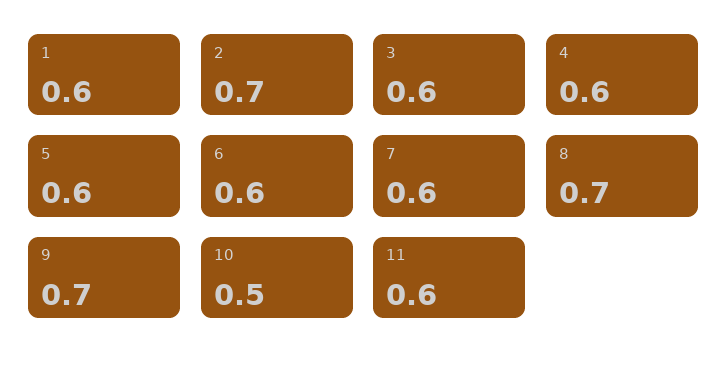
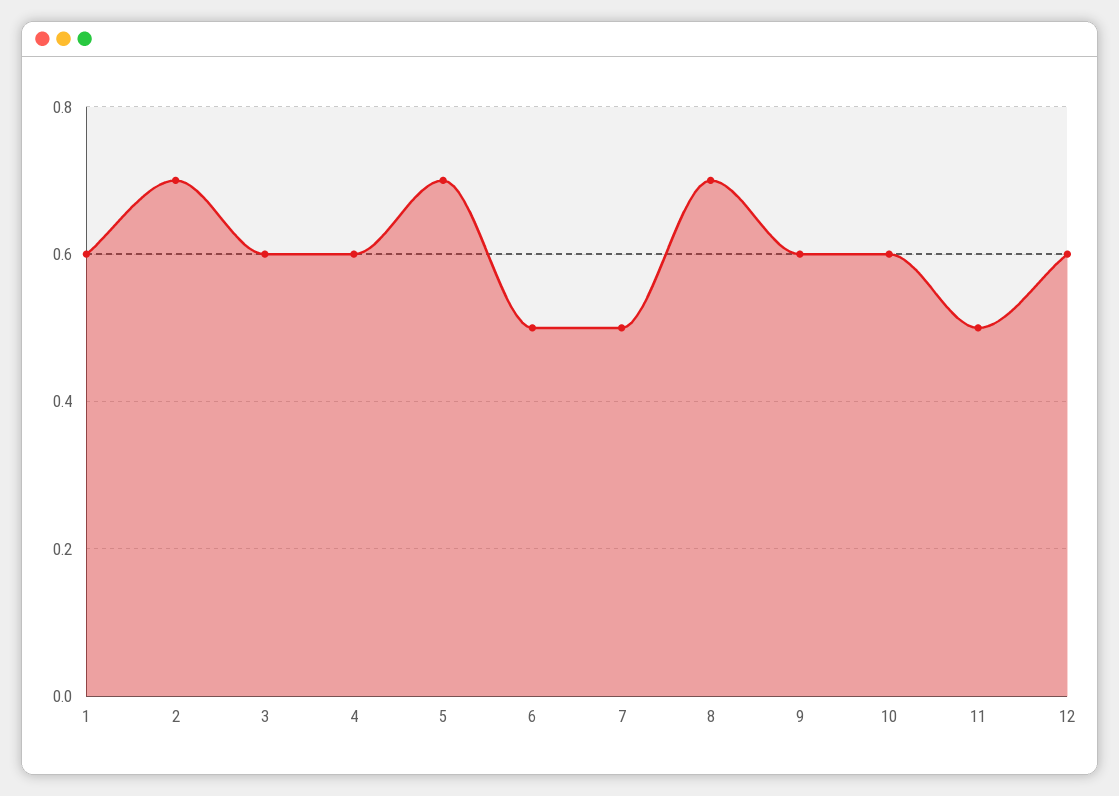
  {
    "1": 0.6,
    "2": 0.7,
    "3": 0.6,
    "4": 0.6,
-   "5": 0.6,
+   "5": 0.7,
-   "6": 0.6,
+   "6": 0.5,
-   "7": 0.6,
+   "7": 0.5,
    "8": 0.7,
-   "9": 0.7,
+   "9": 0.6,
-   "10": 0.5,
+   "10": 0.6,
-   "11": 0.6
+   "11": 0.5,
+   "12": 0.6
  }

